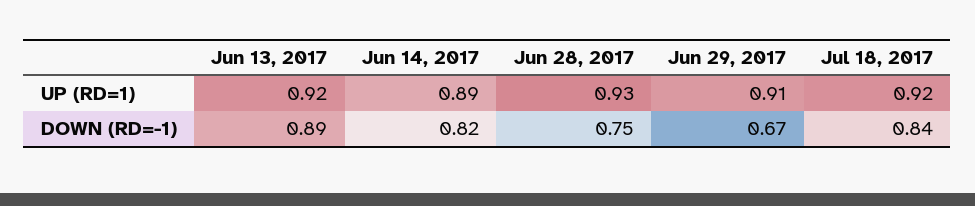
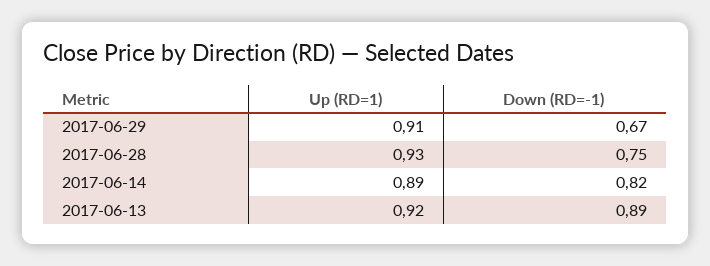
  {
    "Jun 13, 2017": {
      "UP (RD=1)": 0.92,
      "DOWN (RD=-1)": 0.89
    },
    "Jun 14, 2017": {
      "UP (RD=1)": 0.89,
      "DOWN (RD=-1)": 0.82
    },
    "Jun 28, 2017": {
      "UP (RD=1)": 0.93,
      "DOWN (RD=-1)": 0.75
    },
    "Jun 29, 2017": {
      "UP (RD=1)": 0.91,
      "DOWN (RD=-1)": 0.67
-   },
+   }
-   "Jul 18, 2017": {
-     "UP (RD=1)": 0.92,
-     "DOWN (RD=-1)": 0.84
-   }
  }

